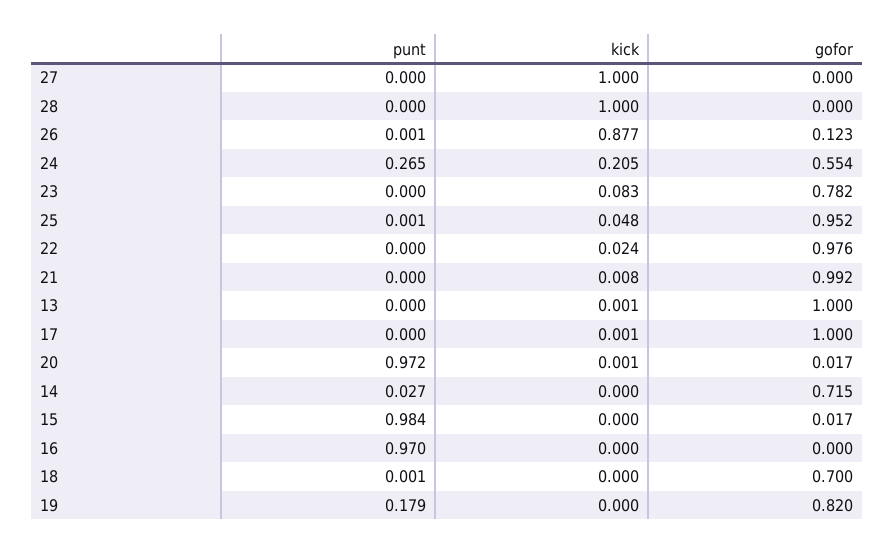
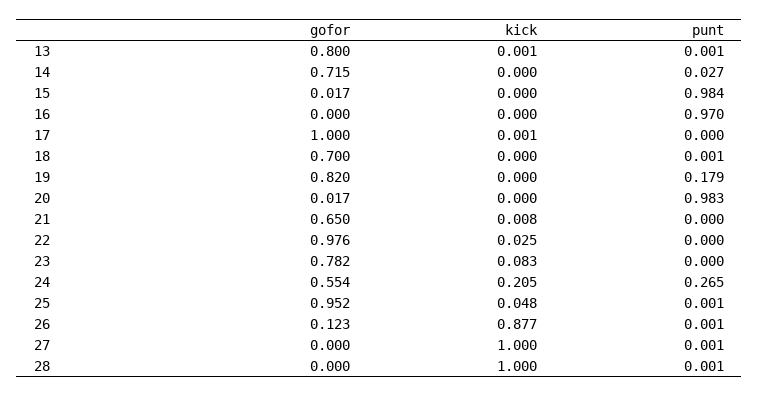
  {
    "punt": {
-     "27": 0,
+     "27": 0.001,
-     "28": 0,
+     "28": 0.001,
      "26": 0.001,
      "24": 0.265,
      "23": 0,
      "25": 0.001,
      "22": 0,
      "21": 0,
-     "13": 0,
+     "13": 0.001,
      "17": 0,
-     "20": 0.972,
+     "20": 0.983,
      "14": 0.027,
      "15": 0.984,
      "16": 0.97,
      "18": 0.001,
      "19": 0.179
    },
    "kick": {
      "27": 1,
      "28": 1,
      "26": 0.877,
      "24": 0.205,
      "23": 0.083,
      "25": 0.048,
-     "22": 0.024,
+     "22": 0.025,
      "21": 0.008,
      "13": 0.001,
      "17": 0.001,
-     "20": 0.001,
+     "20": 0,
      "14": 0,
      "15": 0,
      "16": 0,
      "18": 0,
      "19": 0
    },
    "gofor": {
      "27": 0,
      "28": 0,
      "26": 0.123,
      "24": 0.554,
      "23": 0.782,
      "25": 0.952,
      "22": 0.976,
-     "21": 0.992,
+     "21": 0.65,
-     "13": 1,
+     "13": 0.8,
      "17": 1,
      "20": 0.017,
      "14": 0.715,
      "15": 0.017,
      "16": 0,
      "18": 0.7,
      "19": 0.82
    }
  }

